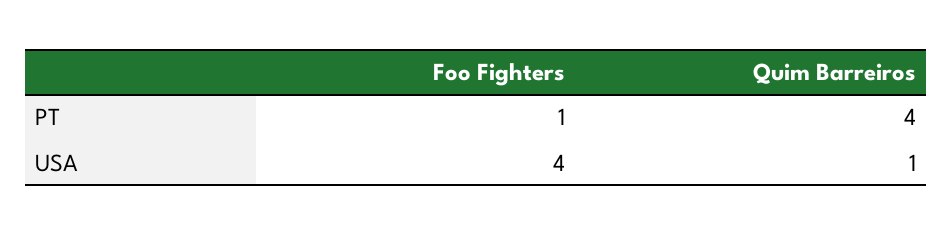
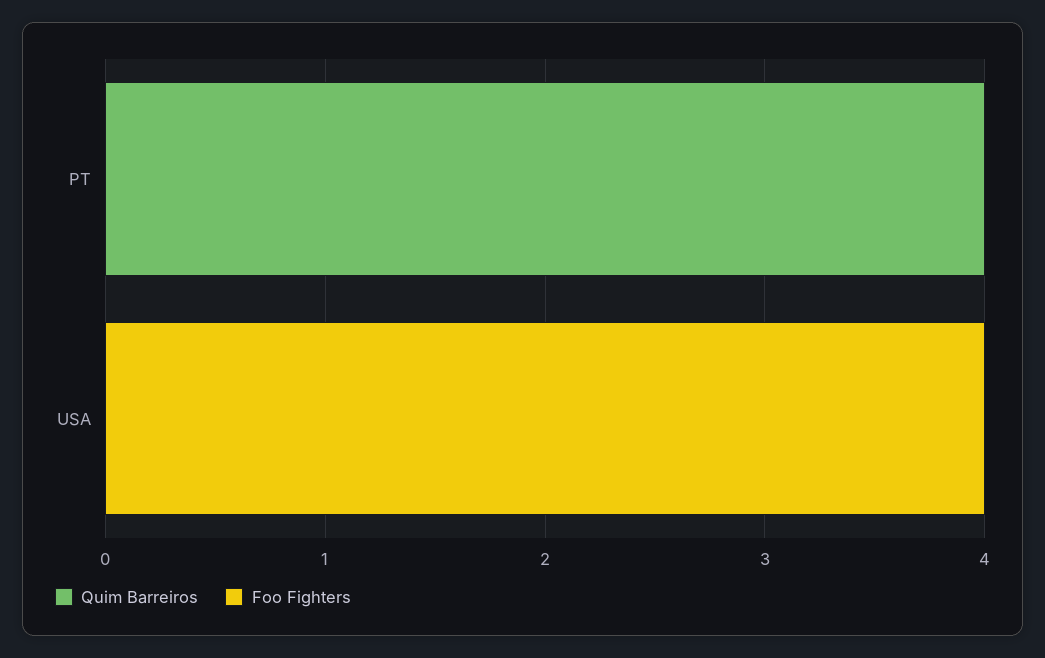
  {
    "Foo Fighters": {
-     "PT": 1,
+     "PT": 0,
      "USA": 4
    },
    "Quim Barreiros": {
      "PT": 4,
-     "USA": 1
+     "USA": 0
    }
  }

